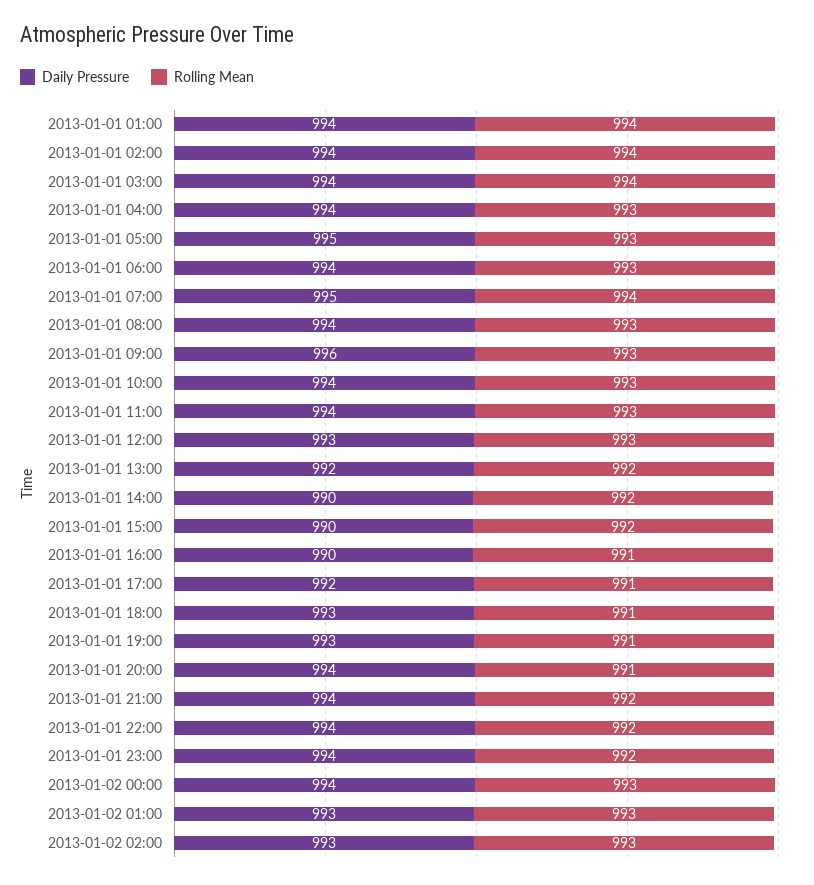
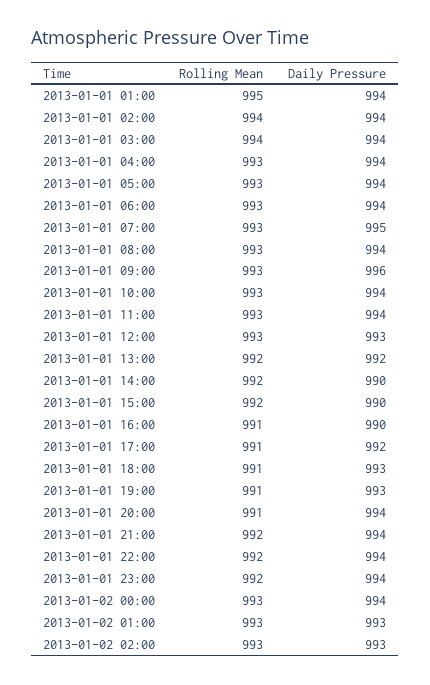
  {
    "Daily Pressure": {
      "2013-01-01 01:00": 994,
      "2013-01-01 02:00": 994,
      "2013-01-01 03:00": 994,
      "2013-01-01 04:00": 994,
-     "2013-01-01 05:00": 995,
+     "2013-01-01 05:00": 994,
      "2013-01-01 06:00": 994,
      "2013-01-01 07:00": 995,
      "2013-01-01 08:00": 994,
      "2013-01-01 09:00": 996,
      "2013-01-01 10:00": 994,
      "2013-01-01 11:00": 994,
      "2013-01-01 12:00": 993,
      "2013-01-01 13:00": 992,
      "2013-01-01 14:00": 990,
      "2013-01-01 15:00": 990,
      "2013-01-01 16:00": 990,
      "2013-01-01 17:00": 992,
      "2013-01-01 18:00": 993,
      "2013-01-01 19:00": 993,
      "2013-01-01 20:00": 994,
      "2013-01-01 21:00": 994,
      "2013-01-01 22:00": 994,
      "2013-01-01 23:00": 994,
      "2013-01-02 00:00": 994,
      "2013-01-02 01:00": 993,
      "2013-01-02 02:00": 993
    },
    "Rolling Mean": {
-     "2013-01-01 01:00": 994,
+     "2013-01-01 01:00": 995,
      "2013-01-01 02:00": 994,
      "2013-01-01 03:00": 994,
      "2013-01-01 04:00": 993,
      "2013-01-01 05:00": 993,
      "2013-01-01 06:00": 993,
-     "2013-01-01 07:00": 994,
+     "2013-01-01 07:00": 993,
      "2013-01-01 08:00": 993,
      "2013-01-01 09:00": 993,
      "2013-01-01 10:00": 993,
      "2013-01-01 11:00": 993,
      "2013-01-01 12:00": 993,
      "2013-01-01 13:00": 992,
      "2013-01-01 14:00": 992,
      "2013-01-01 15:00": 992,
      "2013-01-01 16:00": 991,
      "2013-01-01 17:00": 991,
      "2013-01-01 18:00": 991,
      "2013-01-01 19:00": 991,
      "2013-01-01 20:00": 991,
      "2013-01-01 21:00": 992,
      "2013-01-01 22:00": 992,
      "2013-01-01 23:00": 992,
      "2013-01-02 00:00": 993,
      "2013-01-02 01:00": 993,
      "2013-01-02 02:00": 993
    }
  }

